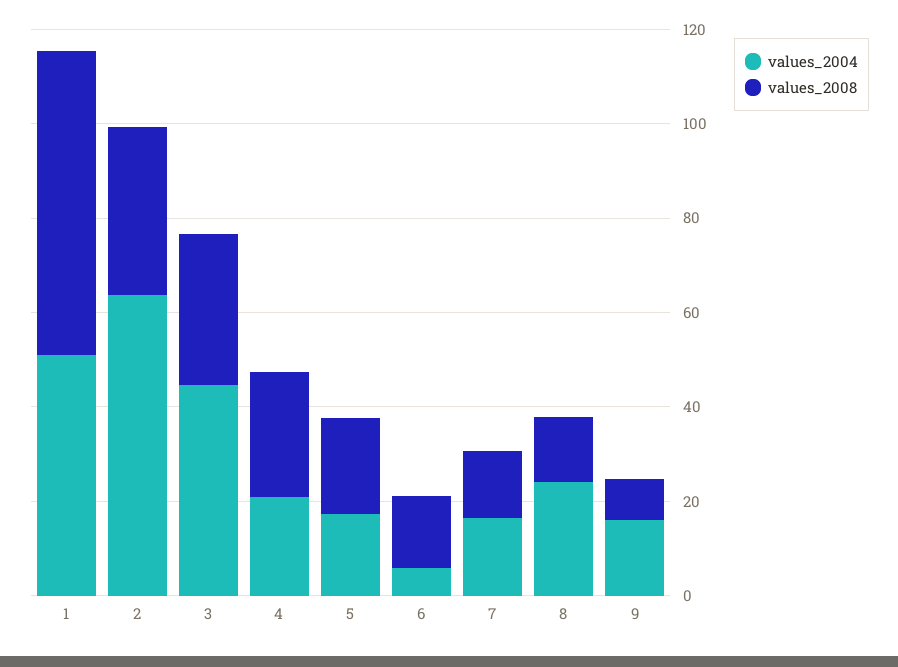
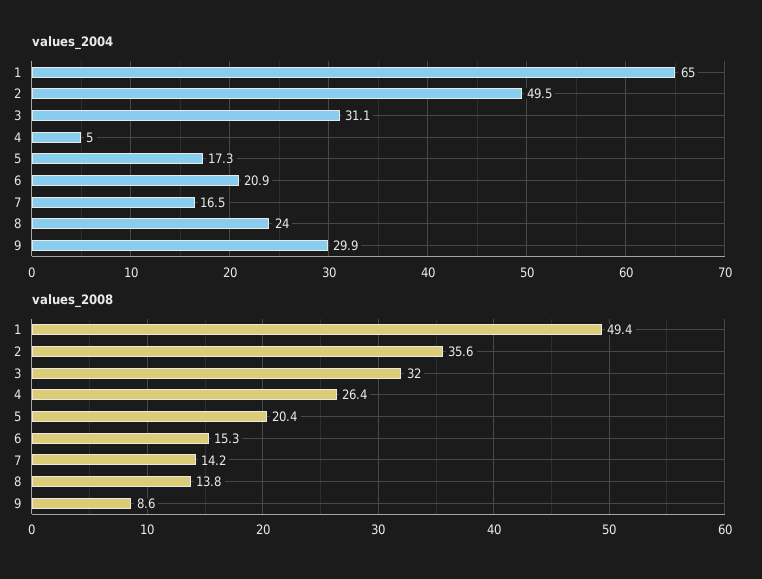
  {
    "values_2004": {
-     "1": 50,
+     "1": 65,
-     "2": 65,
+     "2": 49.5,
-     "3": 45,
+     "3": 31.1,
-     "4": 20,
+     "4": 5,
      "5": 17.3,
-     "6": 5,
+     "6": 20.9,
      "7": 16.5,
      "8": 24,
-     "9": 15
+     "9": 29.9
    },
    "values_2008": {
-     "1": 65,
+     "1": 49.4,
      "2": 35.6,
      "3": 32,
      "4": 26.4,
      "5": 20.4,
      "6": 15.3,
      "7": 14.2,
      "8": 13.8,
      "9": 8.6
    }
  }

